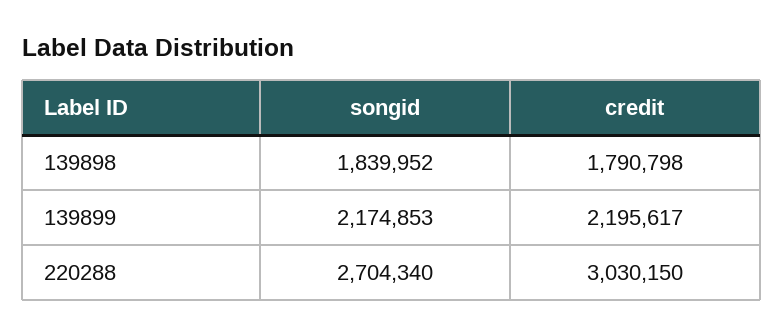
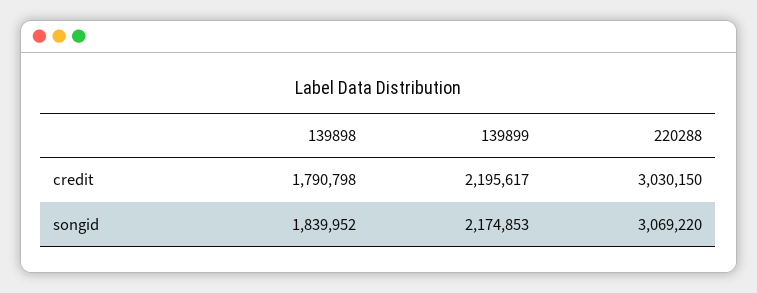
  {
    "songid": {
      "139898": 1839952,
      "139899": 2174853,
-     "220288": 2704340
+     "220288": 3069220
    },
    "credit": {
      "139898": 1790798,
      "139899": 2195617,
      "220288": 3030150
    }
  }

